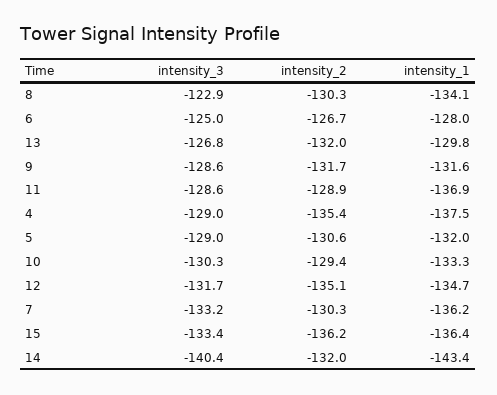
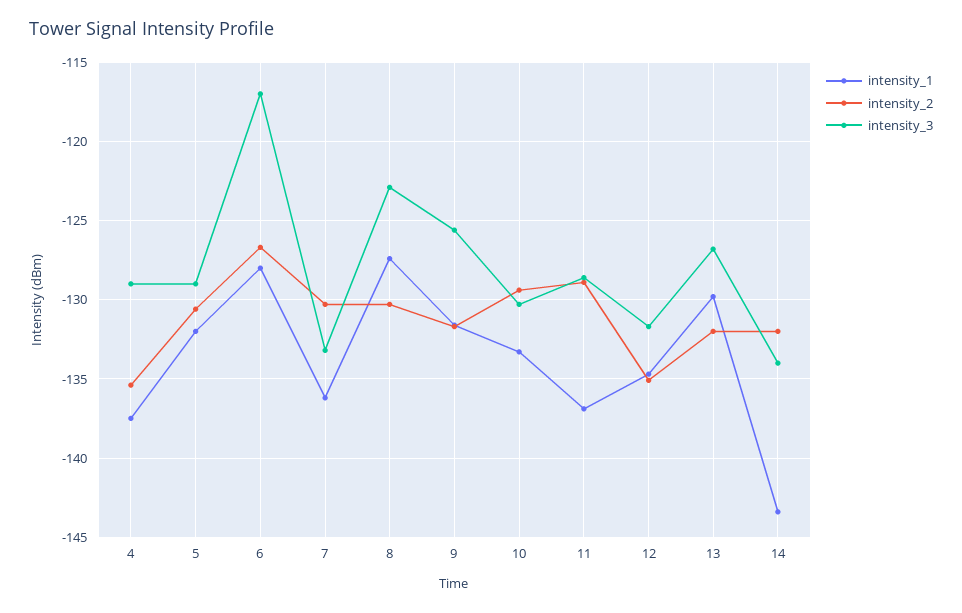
  {
    "intensity_3": {
      "8": -122.9,
-     "6": -125,
+     "6": -117,
      "13": -126.8,
-     "9": -128.6,
+     "9": -125.5,
      "11": -128.6,
      "4": -129,
      "5": -129,
      "10": -130.3,
      "12": -131.7,
      "7": -133.2,
-     "15": -133.4,
-     "14": -140.4
+     "14": -134
    },
    "intensity_2": {
      "8": -130.3,
      "6": -126.7,
      "13": -132,
      "9": -131.7,
      "11": -128.9,
      "4": -135.4,
      "5": -130.6,
      "10": -129.4,
      "12": -135.1,
      "7": -130.3,
-     "15": -136.2,
      "14": -132
    },
    "intensity_1": {
-     "8": -134.1,
+     "8": -127.5,
      "6": -128,
      "13": -129.8,
      "9": -131.6,
      "11": -136.9,
      "4": -137.5,
      "5": -132,
      "10": -133.3,
      "12": -134.7,
      "7": -136.2,
-     "15": -136.4,
      "14": -143.4
    }
  }

